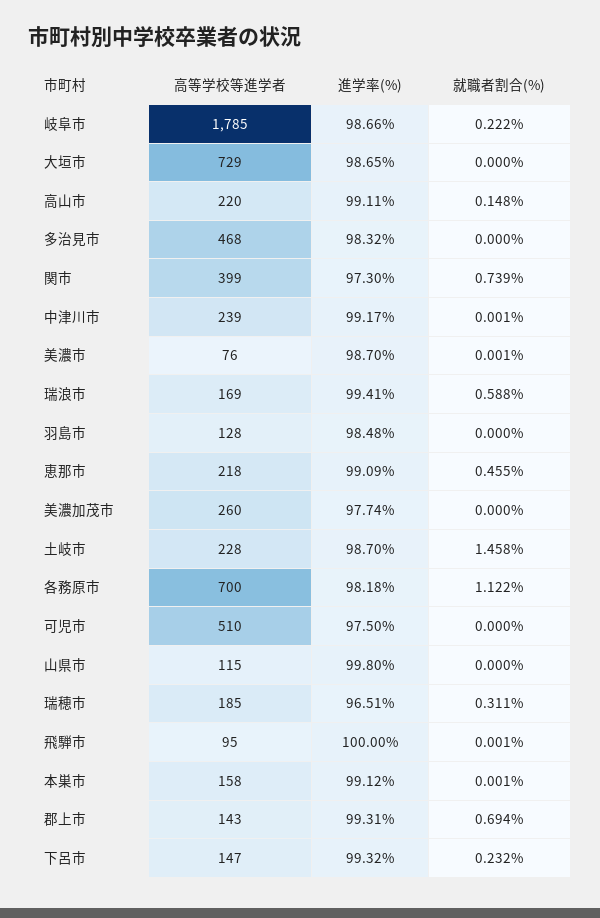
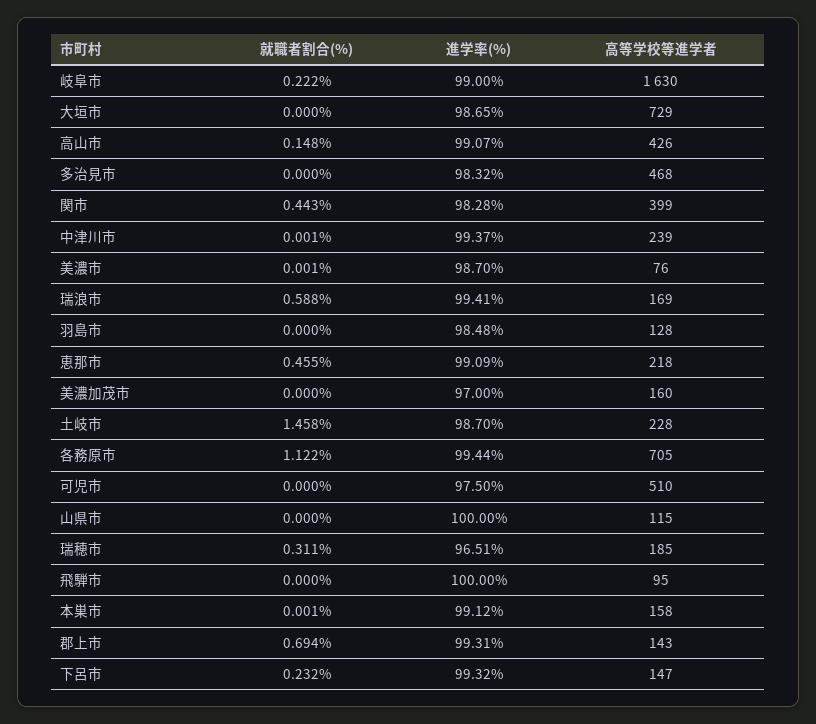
  {
    "高等学校等進学者": {
-     "岐阜市": 1785,
+     "岐阜市": 1630,
      "大垣市": 729,
-     "高山市": 220,
+     "高山市": 426,
      "多治見市": 468,
      "関市": 399,
      "中津川市": 239,
      "美濃市": 76,
      "瑞浪市": 169,
      "羽島市": 128,
      "恵那市": 218,
-     "美濃加茂市": 260,
+     "美濃加茂市": 160,
      "土岐市": 228,
-     "各務原市": 700,
+     "各務原市": 705,
      "可児市": 510,
      "山県市": 115,
      "瑞穂市": 185,
      "飛騨市": 95,
      "本巣市": 158,
      "郡上市": 143,
      "下呂市": 147
    },
    "進学率(%)": {
-     "岐阜市": 98.66,
+     "岐阜市": 99,
      "大垣市": 98.65,
-     "高山市": 99.11,
+     "高山市": 99.07,
      "多治見市": 98.32,
-     "関市": 97.3,
+     "関市": 98.28,
-     "中津川市": 99.17,
+     "中津川市": 99.37,
      "美濃市": 98.7,
      "瑞浪市": 99.41,
      "羽島市": 98.48,
      "恵那市": 99.09,
-     "美濃加茂市": 97.74,
+     "美濃加茂市": 97,
      "土岐市": 98.7,
-     "各務原市": 98.18,
+     "各務原市": 99.44,
      "可児市": 97.5,
-     "山県市": 99.8,
+     "山県市": 100,
      "瑞穂市": 96.51,
      "飛騨市": 100,
      "本巣市": 99.12,
      "郡上市": 99.31,
      "下呂市": 99.32
    },
    "就職者割合(%)": {
      "岐阜市": 0.222,
      "大垣市": 0,
      "高山市": 0.148,
      "多治見市": 0,
-     "関市": 0.739,
+     "関市": 0.443,
      "中津川市": 0.001,
      "美濃市": 0.001,
      "瑞浪市": 0.588,
      "羽島市": 0,
      "恵那市": 0.455,
      "美濃加茂市": 0,
      "土岐市": 1.458,
      "各務原市": 1.122,
      "可児市": 0,
      "山県市": 0,
      "瑞穂市": 0.311,
-     "飛騨市": 0.001,
+     "飛騨市": 0,
      "本巣市": 0.001,
      "郡上市": 0.694,
      "下呂市": 0.232
    }
  }

